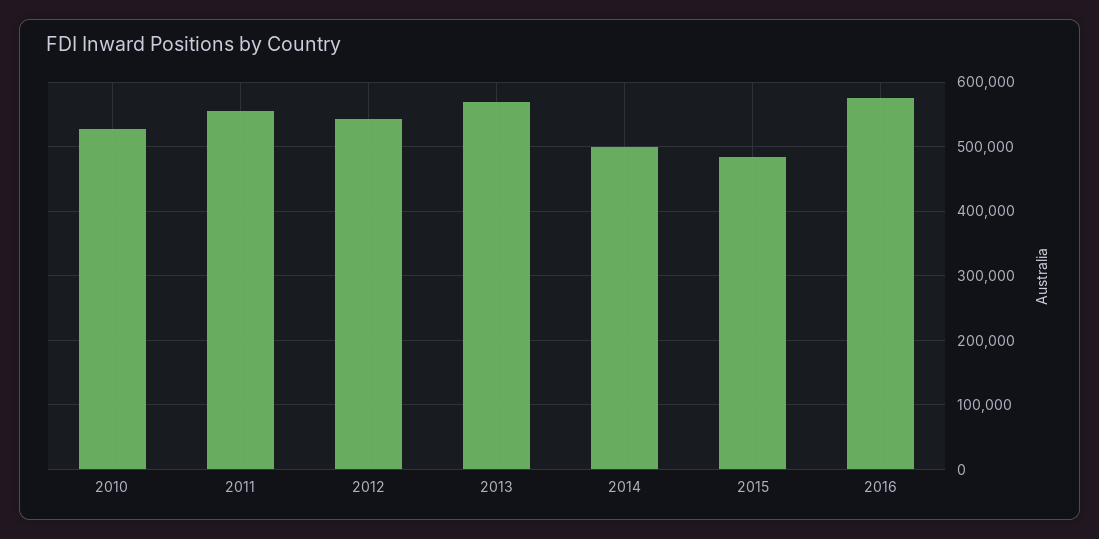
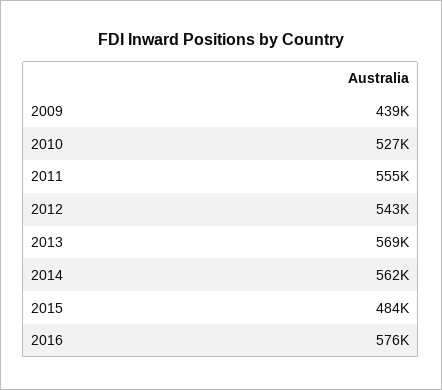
  {
    "2010": 527000,
    "2011": 555000,
    "2012": 543000,
    "2013": 569000,
-   "2014": 500000,
+   "2014": 562000,
    "2015": 484000,
-   "2016": 576000
+   "2016": 576000,
+   "2009": 439000
  }

